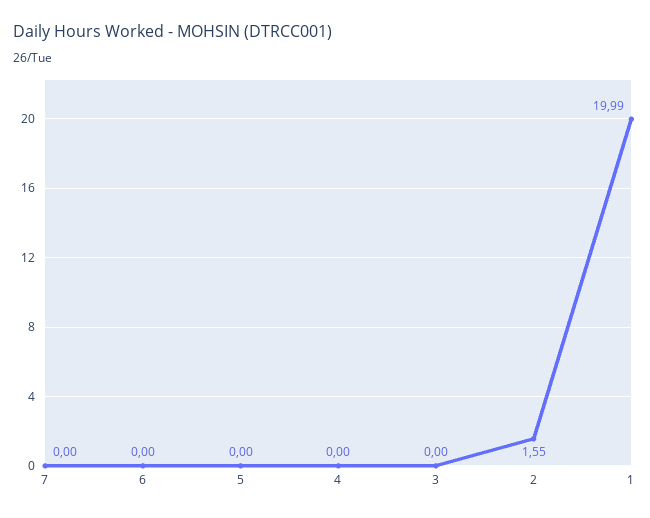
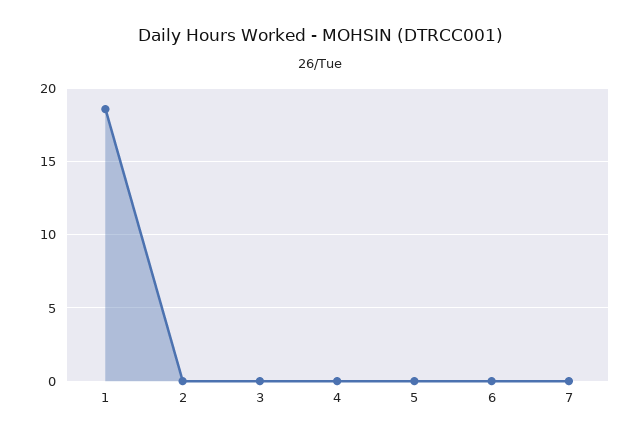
  {
    "7": 0,
    "6": 0,
    "5": 0,
    "4": 0,
    "3": 0,
-   "2": 1.55,
+   "2": 0,
-   "1": 19.99
+   "1": 18.5
  }

